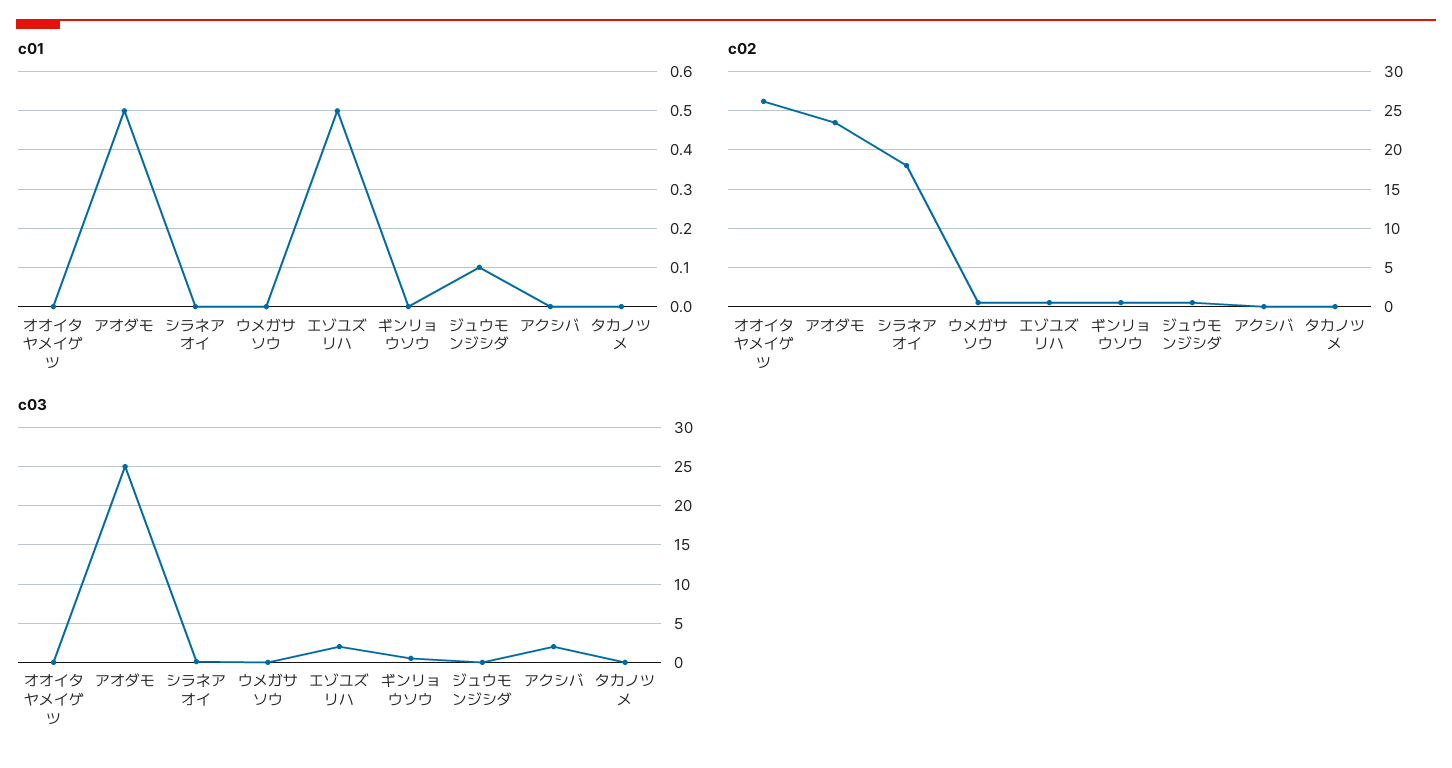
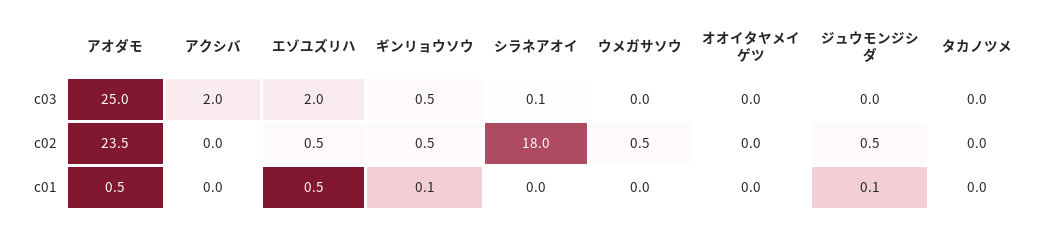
  {
    "c01": {
      "オオイタヤメイゲツ": 0,
      "アオダモ": 0.5,
      "シラネアオイ": 0,
      "ウメガサソウ": 0,
      "エゾユズリハ": 0.5,
-     "ギンリョウソウ": 0,
+     "ギンリョウソウ": 0.1,
      "ジュウモンジシダ": 0.1,
      "アクシバ": 0,
      "タカノツメ": 0
    },
    "c02": {
-     "オオイタヤメイゲツ": 26,
+     "オオイタヤメイゲツ": 0,
      "アオダモ": 23.5,
      "シラネアオイ": 18,
      "ウメガサソウ": 0.5,
      "エゾユズリハ": 0.5,
      "ギンリョウソウ": 0.5,
      "ジュウモンジシダ": 0.5,
      "アクシバ": 0,
      "タカノツメ": 0
    },
    "c03": {
      "オオイタヤメイゲツ": 0,
      "アオダモ": 25,
      "シラネアオイ": 0.1,
      "ウメガサソウ": 0,
      "エゾユズリハ": 2,
      "ギンリョウソウ": 0.5,
      "ジュウモンジシダ": 0,
      "アクシバ": 2,
      "タカノツメ": 0
    }
  }

